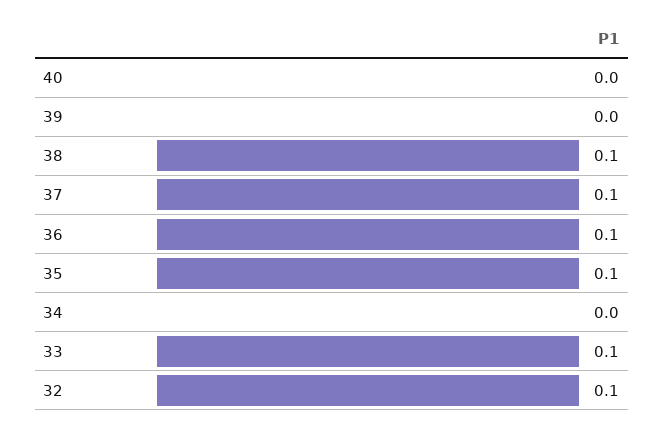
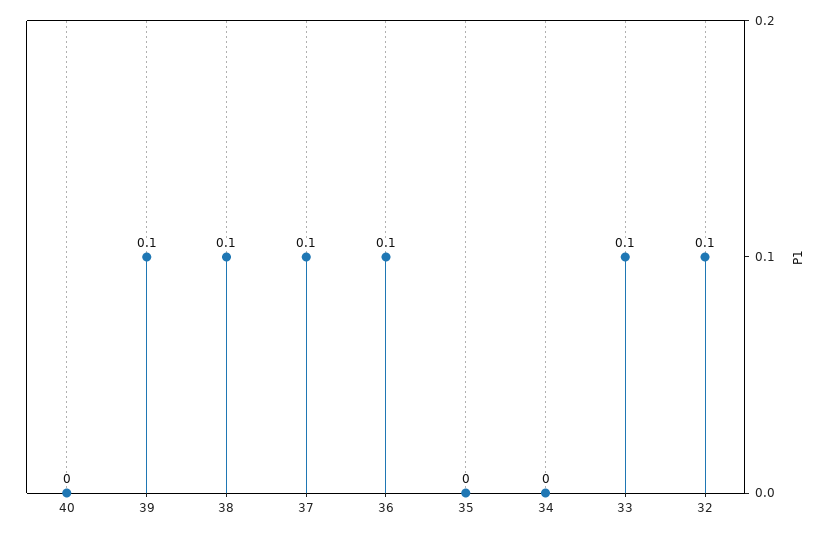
  {
    "40": 0,
-   "39": 0,
+   "39": 0.1,
    "38": 0.1,
    "37": 0.1,
    "36": 0.1,
-   "35": 0.1,
+   "35": 0,
    "34": 0,
    "33": 0.1,
    "32": 0.1
  }

